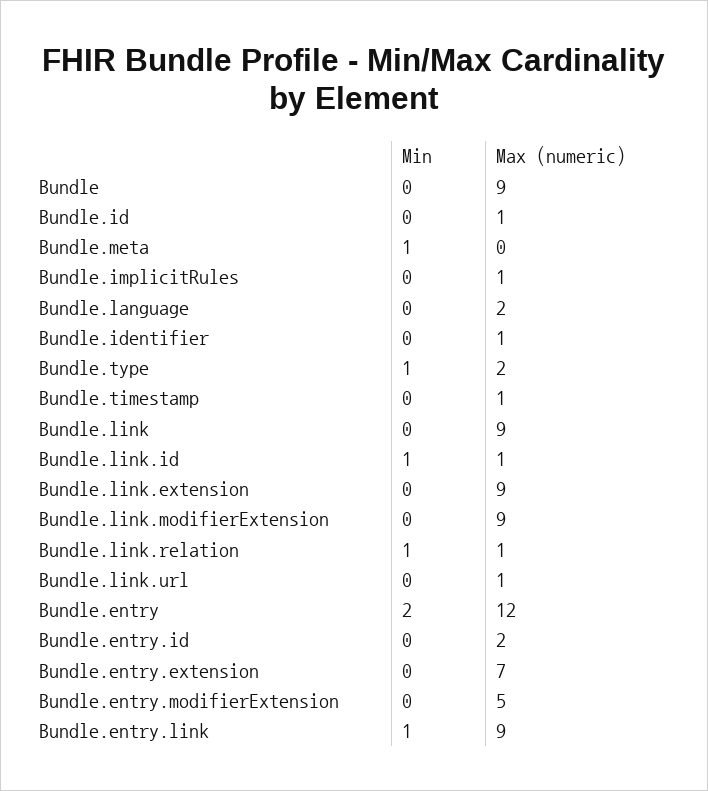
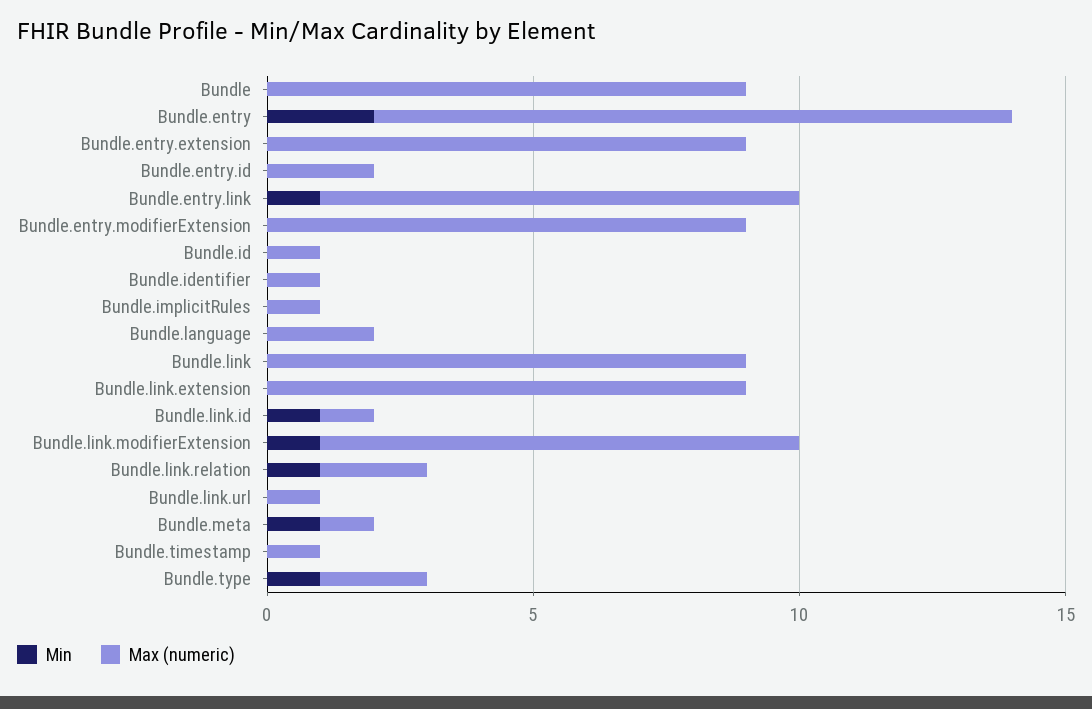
  {
    "Min": {
      "Bundle": 0,
      "Bundle.id": 0,
      "Bundle.meta": 1,
      "Bundle.implicitRules": 0,
      "Bundle.language": 0,
      "Bundle.identifier": 0,
      "Bundle.type": 1,
      "Bundle.timestamp": 0,
      "Bundle.link": 0,
      "Bundle.link.id": 1,
      "Bundle.link.extension": 0,
-     "Bundle.link.modifierExtension": 0,
+     "Bundle.link.modifierExtension": 1,
      "Bundle.link.relation": 1,
      "Bundle.link.url": 0,
      "Bundle.entry": 2,
      "Bundle.entry.id": 0,
      "Bundle.entry.extension": 0,
      "Bundle.entry.modifierExtension": 0,
      "Bundle.entry.link": 1
    },
    "Max (numeric)": {
      "Bundle": 9,
      "Bundle.id": 1,
-     "Bundle.meta": 0,
+     "Bundle.meta": 1,
      "Bundle.implicitRules": 1,
      "Bundle.language": 2,
      "Bundle.identifier": 1,
      "Bundle.type": 2,
      "Bundle.timestamp": 1,
      "Bundle.link": 9,
      "Bundle.link.id": 1,
      "Bundle.link.extension": 9,
      "Bundle.link.modifierExtension": 9,
-     "Bundle.link.relation": 1,
+     "Bundle.link.relation": 2,
      "Bundle.link.url": 1,
      "Bundle.entry": 12,
      "Bundle.entry.id": 2,
-     "Bundle.entry.extension": 7,
+     "Bundle.entry.extension": 9,
-     "Bundle.entry.modifierExtension": 5,
+     "Bundle.entry.modifierExtension": 9,
      "Bundle.entry.link": 9
    }
  }

